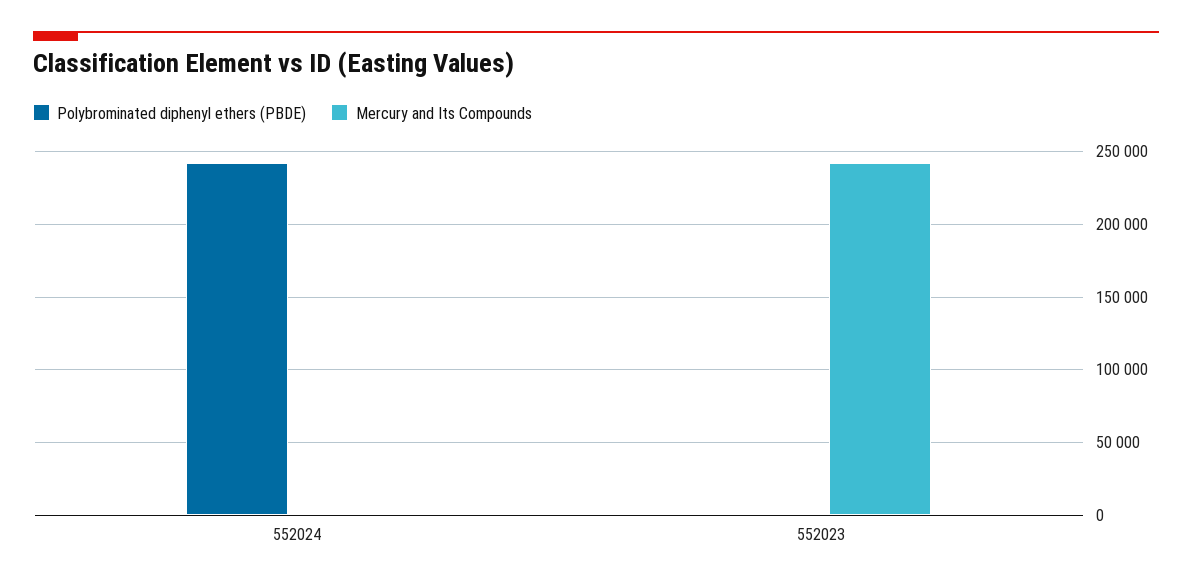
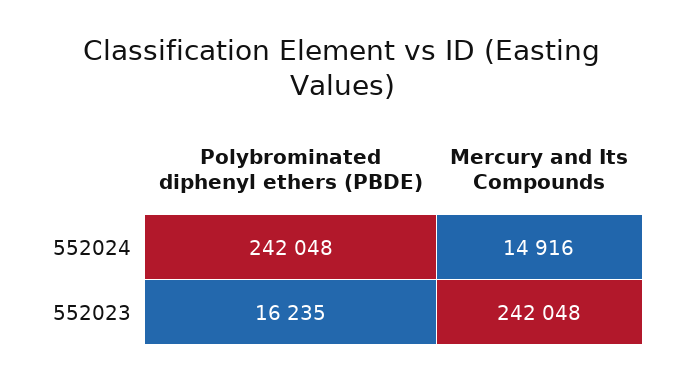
  {
    "Polybrominated diphenyl ethers (PBDE)": {
      "552024": 242048,
-     "552023": 0
+     "552023": 16235
    },
    "Mercury and Its Compounds": {
-     "552024": 0,
+     "552024": 14916,
      "552023": 242048
    }
  }

